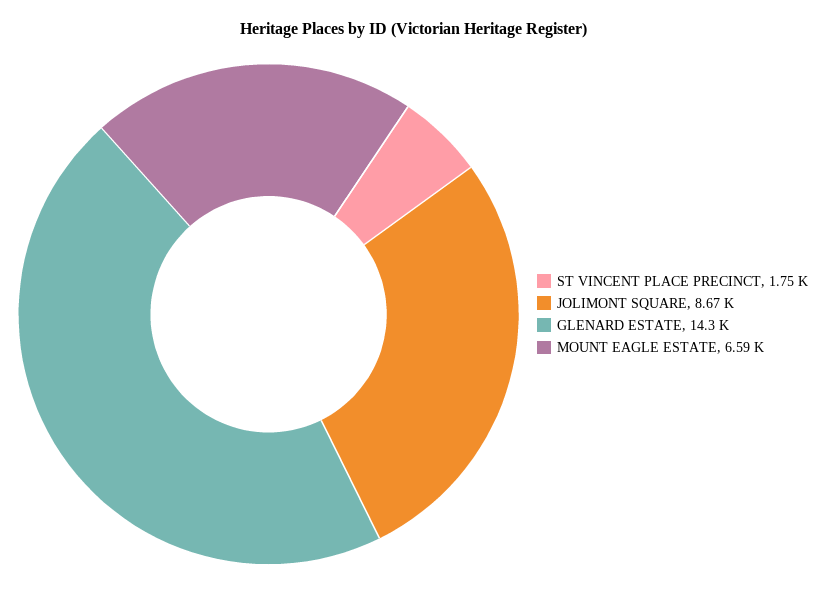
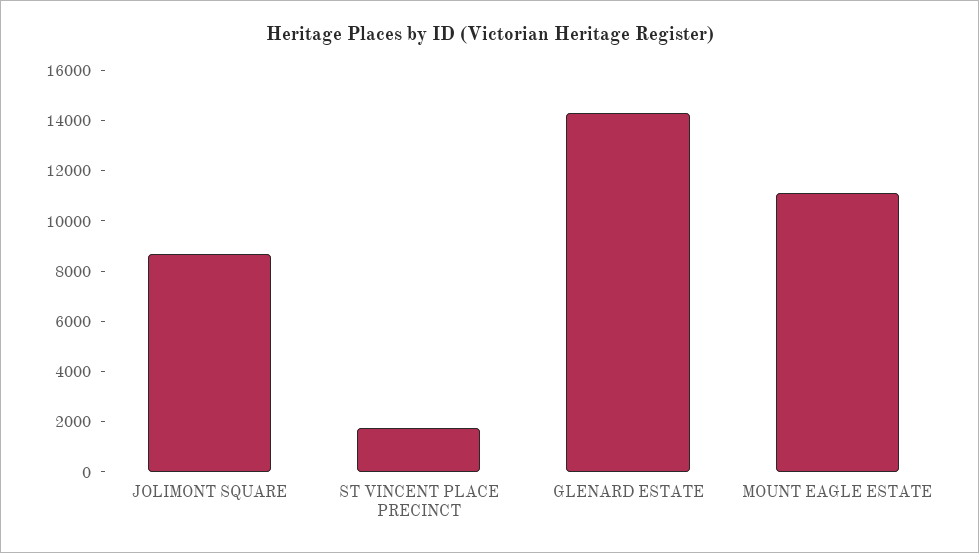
  {
    "ST VINCENT PLACE PRECINCT": 1750,
    "JOLIMONT SQUARE": 8670,
    "GLENARD ESTATE": 14300,
-   "MOUNT EAGLE ESTATE": 6590
+   "MOUNT EAGLE ESTATE": 11000
  }

